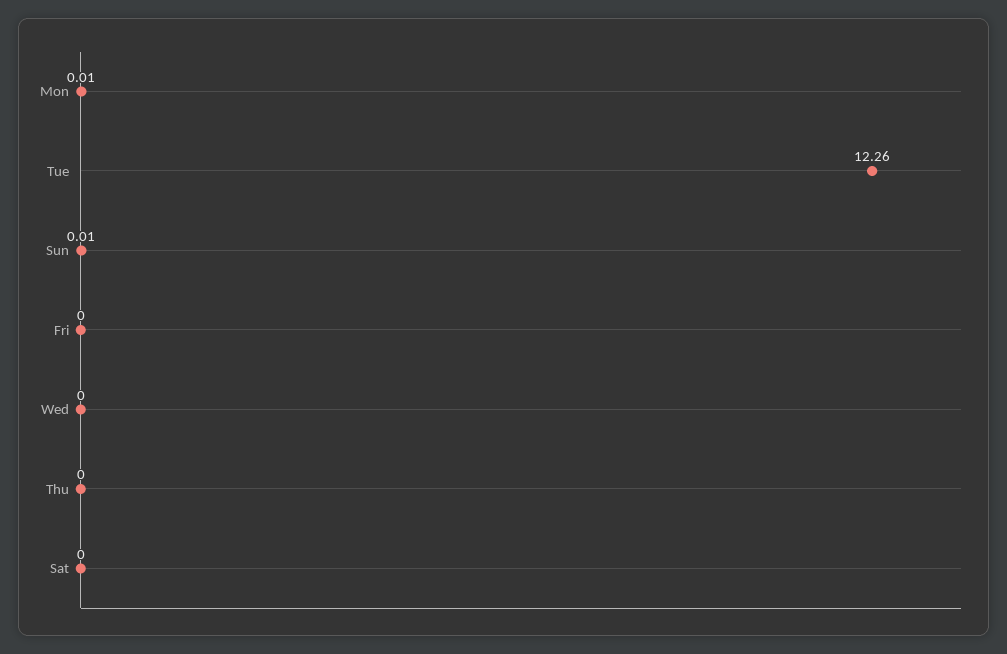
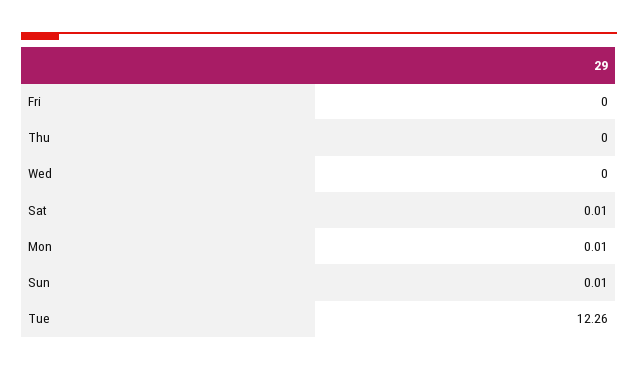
  {
    "Mon": 0.01,
    "Tue": 12.26,
    "Sun": 0.01,
    "Fri": 0,
    "Wed": 0,
    "Thu": 0,
-   "Sat": 0
+   "Sat": 0.01
  }

